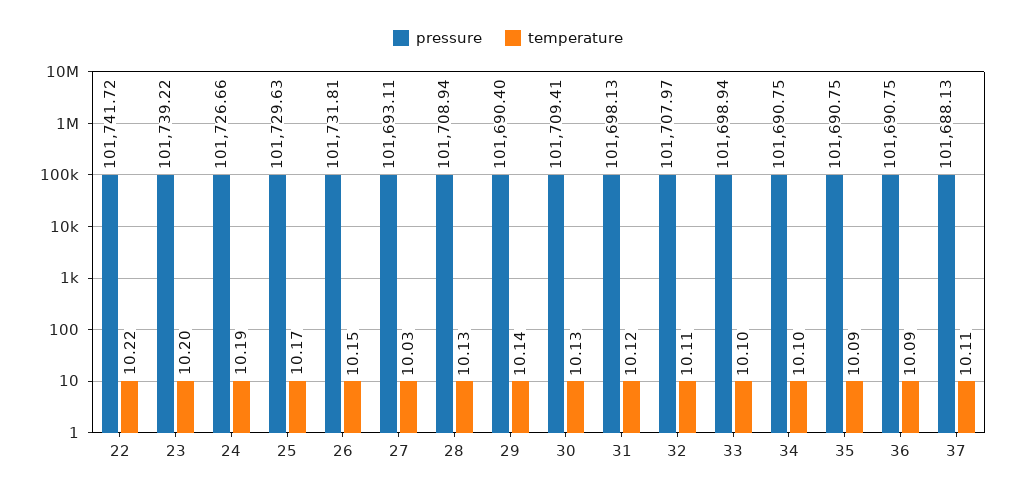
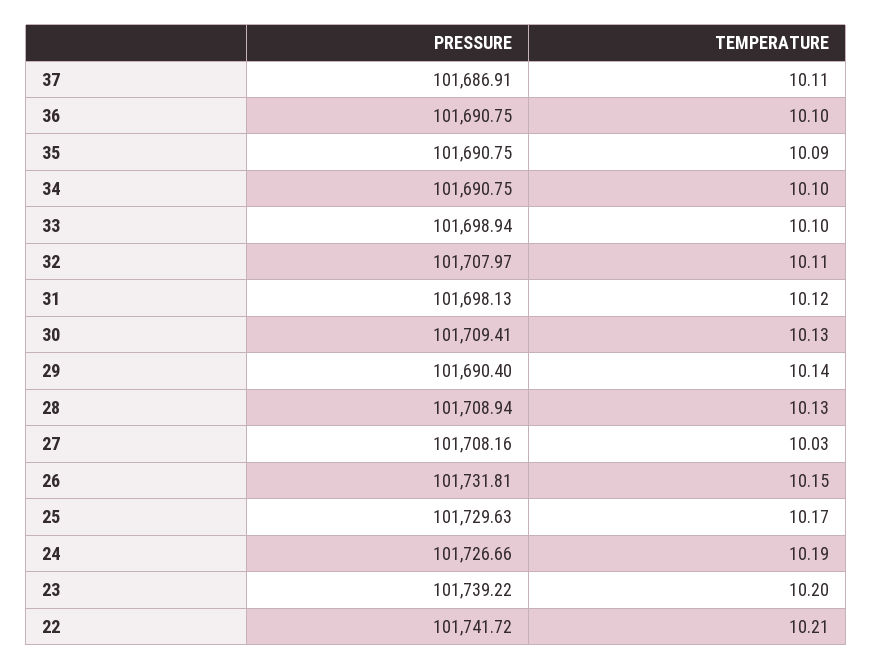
  {
    "pressure": {
      "22": 101741.72,
      "23": 101739.22,
      "24": 101726.66,
      "25": 101729.63,
      "26": 101731.81,
-     "27": 101693.11,
+     "27": 101708.16,
      "28": 101708.94,
      "29": 101690.4,
      "30": 101709.41,
      "31": 101698.13,
      "32": 101707.97,
      "33": 101698.94,
      "34": 101690.75,
      "35": 101690.75,
      "36": 101690.75,
-     "37": 101688.13
+     "37": 101686.91
    },
    "temperature": {
-     "22": 10.22,
+     "22": 10.21,
      "23": 10.2,
      "24": 10.19,
      "25": 10.17,
      "26": 10.15,
      "27": 10.03,
      "28": 10.13,
      "29": 10.14,
      "30": 10.13,
      "31": 10.12,
      "32": 10.11,
      "33": 10.1,
      "34": 10.1,
      "35": 10.09,
-     "36": 10.09,
+     "36": 10.1,
      "37": 10.11
    }
  }

